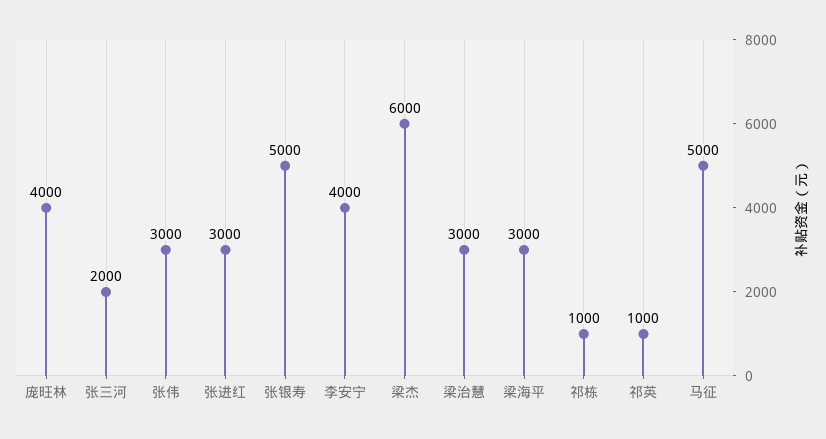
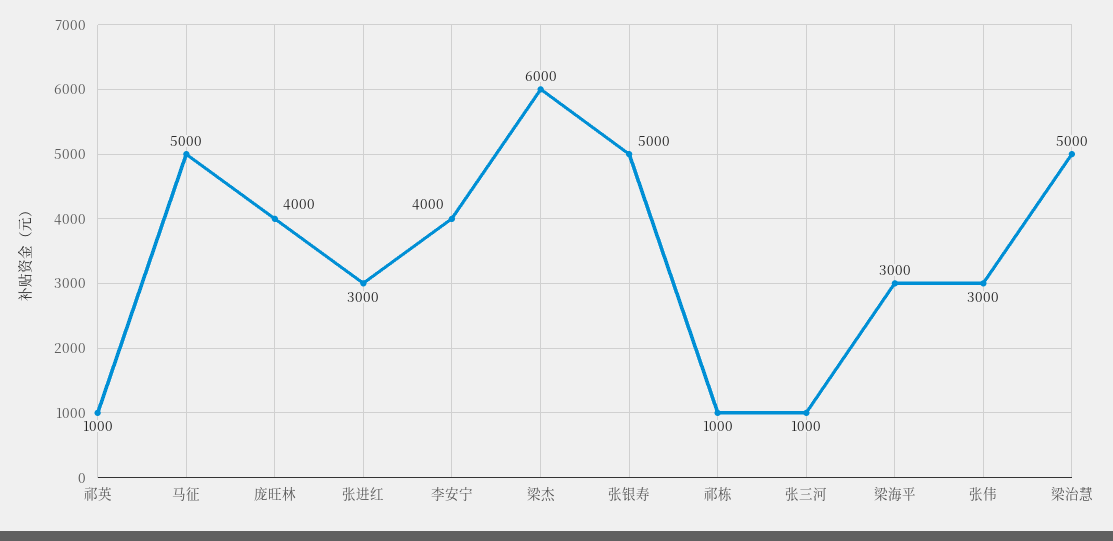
  {
    "庞旺林": 4000,
-   "张三河": 2000,
+   "张三河": 1000,
    "张伟": 3000,
    "张进红": 3000,
    "张银寿": 5000,
    "李安宁": 4000,
    "梁杰": 6000,
-   "梁治慧": 3000,
+   "梁治慧": 5000,
    "梁海平": 3000,
    "祁栋": 1000,
    "祁英": 1000,
    "马征": 5000
  }

